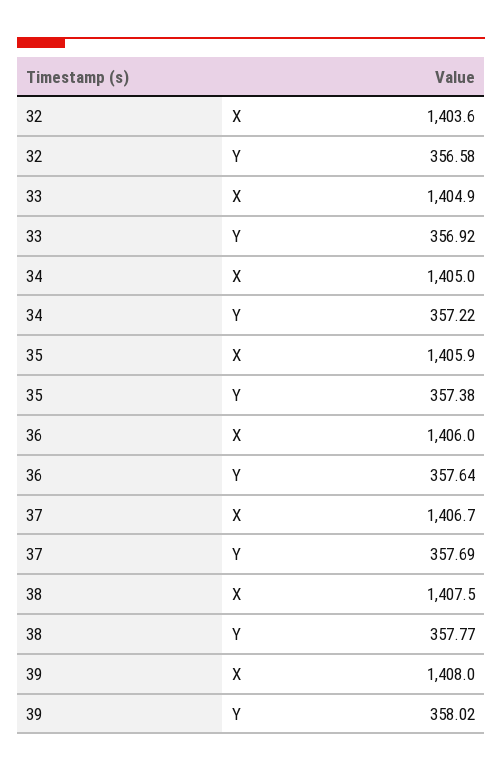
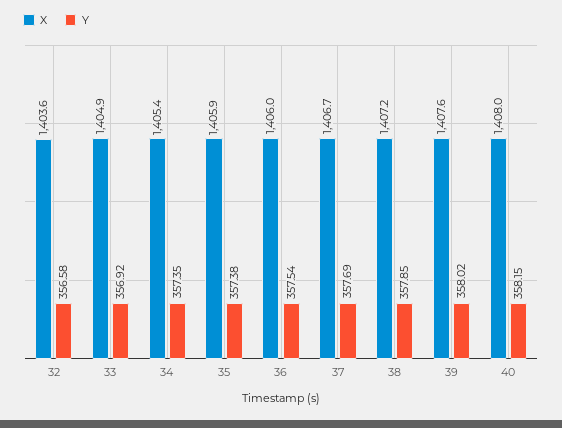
  {
    "X": {
      "32": 1403.6,
      "33": 1404.9,
-     "34": 1405,
+     "34": 1405.4,
      "35": 1405.9,
      "36": 1406,
      "37": 1406.7,
-     "38": 1407.5,
+     "38": 1407.2,
-     "39": 1408
+     "39": 1407.6,
+     "40": 1408
    },
    "Y": {
      "32": 356.58,
      "33": 356.92,
-     "34": 357.22,
+     "34": 357.35,
      "35": 357.38,
-     "36": 357.64,
+     "36": 357.54,
      "37": 357.69,
-     "38": 357.77,
+     "38": 357.85,
-     "39": 358.02
+     "39": 358.02,
+     "40": 358.15
    }
  }

